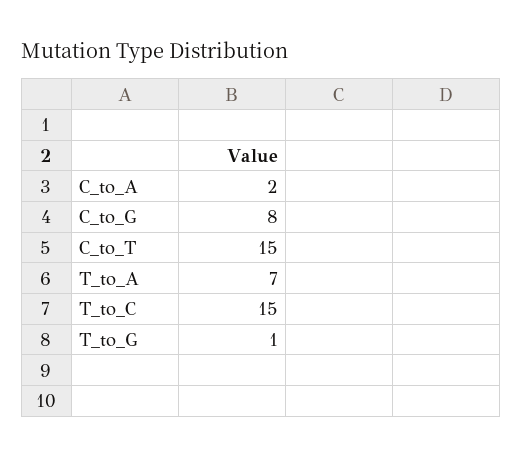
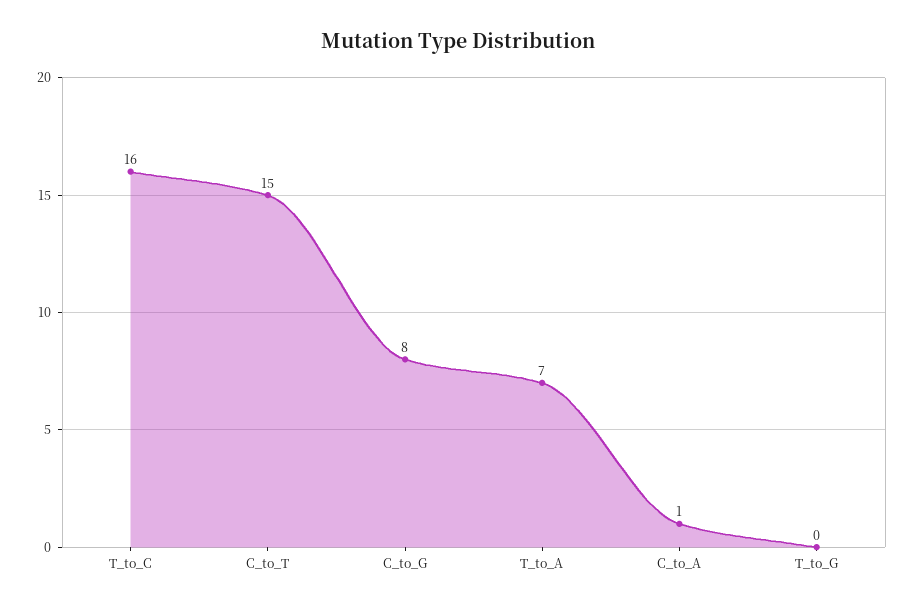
  {
-   "C_to_A": 2,
+   "C_to_A": 1,
    "C_to_G": 8,
    "C_to_T": 15,
    "T_to_A": 7,
-   "T_to_C": 15,
+   "T_to_C": 16,
-   "T_to_G": 1
+   "T_to_G": 0
  }

